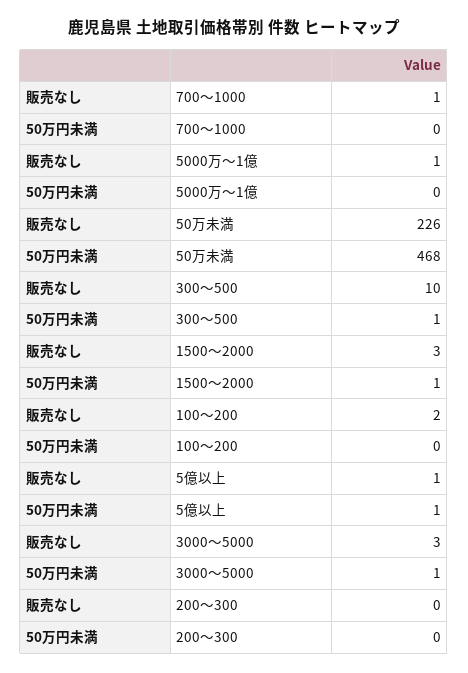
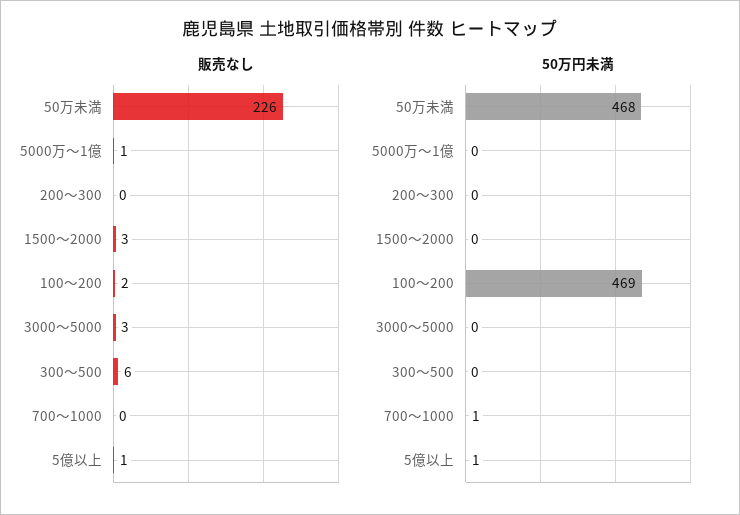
  {
    "販売なし": {
-     "700～1000": 1,
+     "700～1000": 0,
      "5000万～1億": 1,
      "50万未満": 226,
-     "300～500": 10,
+     "300～500": 6,
      "1500～2000": 3,
      "100～200": 2,
      "5億以上": 1,
      "3000～5000": 3,
      "200～300": 0
    },
    "50万円未満": {
-     "700～1000": 0,
+     "700～1000": 1,
      "5000万～1億": 0,
      "50万未満": 468,
-     "300～500": 1,
+     "300～500": 0,
-     "1500～2000": 1,
+     "1500～2000": 0,
-     "100～200": 0,
+     "100～200": 469,
      "5億以上": 1,
-     "3000～5000": 1,
+     "3000～5000": 0,
      "200～300": 0
    }
  }

